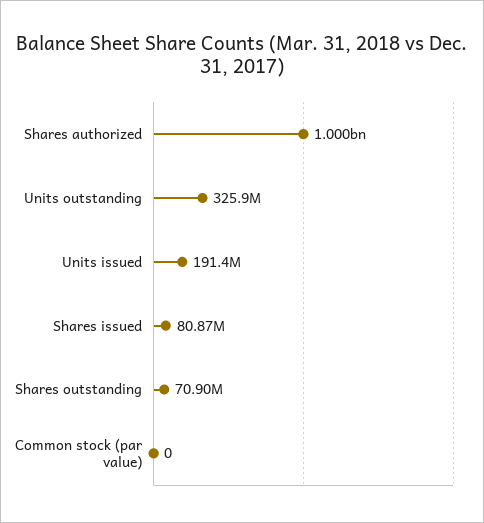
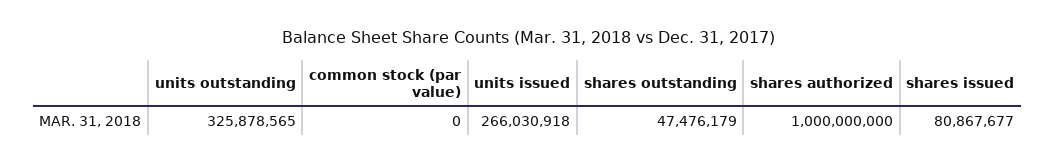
  {
    "Shares authorized": 1000000000,
    "Units outstanding": 325878565,
-   "Units issued": 191400000,
+   "Units issued": 266030918,
    "Shares issued": 80867677,
-   "Shares outstanding": 70900000,
+   "Shares outstanding": 47476179,
    "Common stock (par value)": 0
  }

